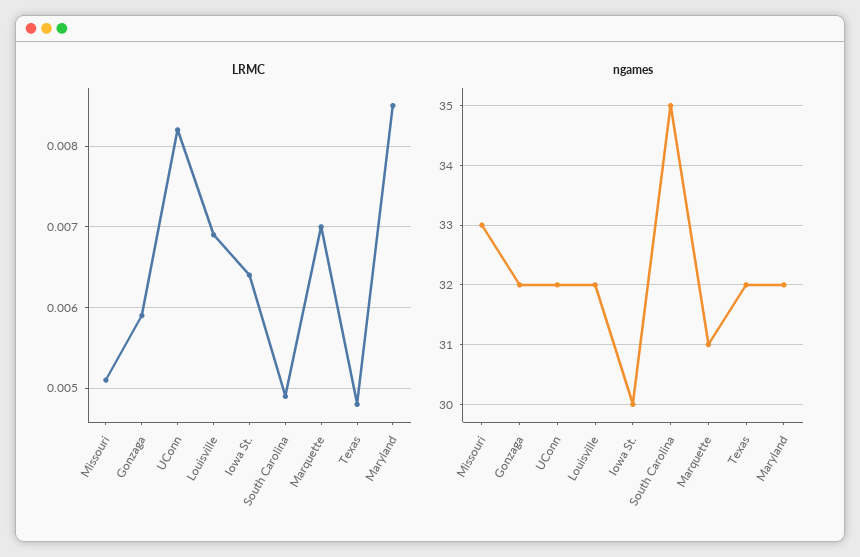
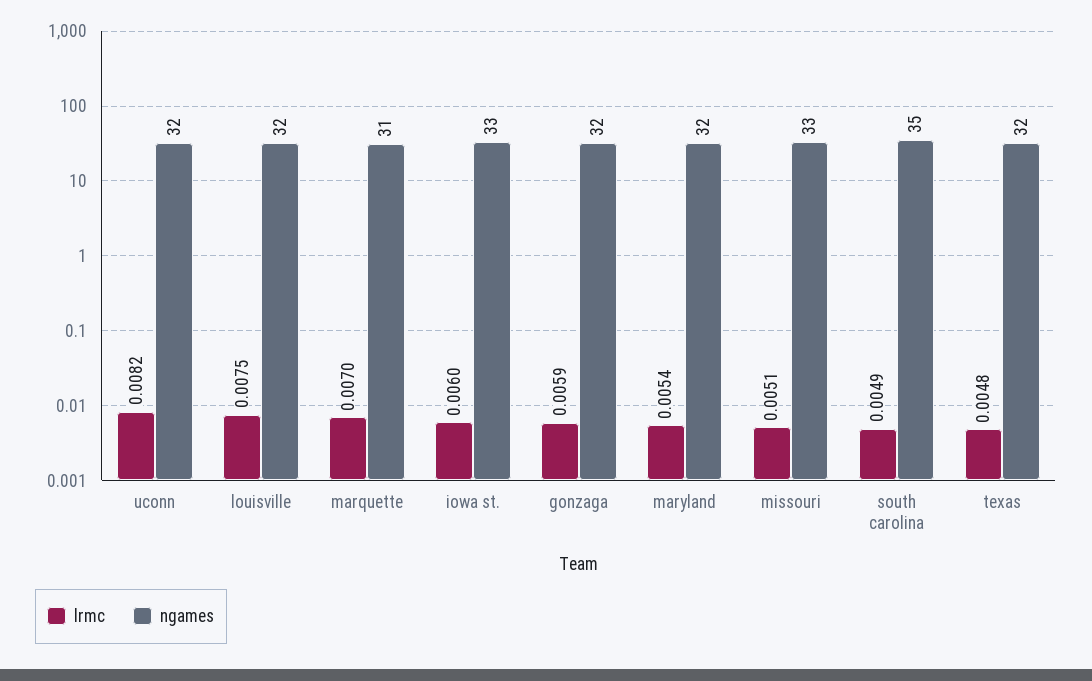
  {
    "LRMC": {
      "Missouri": 0.0051,
      "Gonzaga": 0.0059,
      "UConn": 0.0082,
-     "Louisville": 0.0069,
+     "Louisville": 0.0075,
-     "Iowa St.": 0.0064,
+     "Iowa St.": 0.006,
      "South Carolina": 0.0049,
      "Marquette": 0.007,
      "Texas": 0.0048,
-     "Maryland": 0.0085
+     "Maryland": 0.0054
    },
    "ngames": {
      "Missouri": 33,
      "Gonzaga": 32,
      "UConn": 32,
      "Louisville": 32,
-     "Iowa St.": 30,
+     "Iowa St.": 33,
      "South Carolina": 35,
      "Marquette": 31,
      "Texas": 32,
      "Maryland": 32
    }
  }

